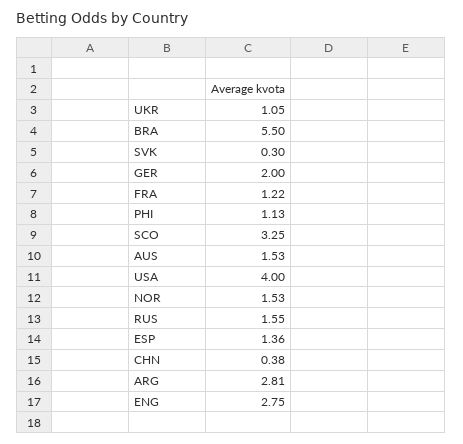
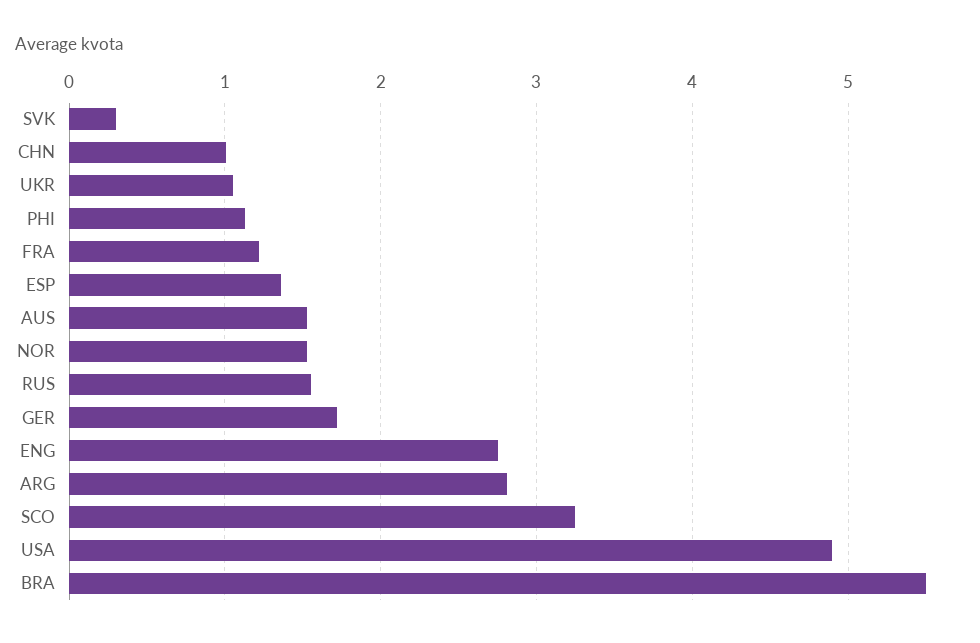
  {
    "UKR": 1.05,
    "BRA": 5.5,
    "SVK": 0.3,
-   "GER": 2,
+   "GER": 1.7,
    "FRA": 1.22,
    "PHI": 1.13,
    "SCO": 3.25,
    "AUS": 1.53,
-   "USA": 4,
+   "USA": 4.9,
    "NOR": 1.53,
    "RUS": 1.55,
    "ESP": 1.36,
-   "CHN": 0.38,
+   "CHN": 1,
    "ARG": 2.81,
    "ENG": 2.75
  }

